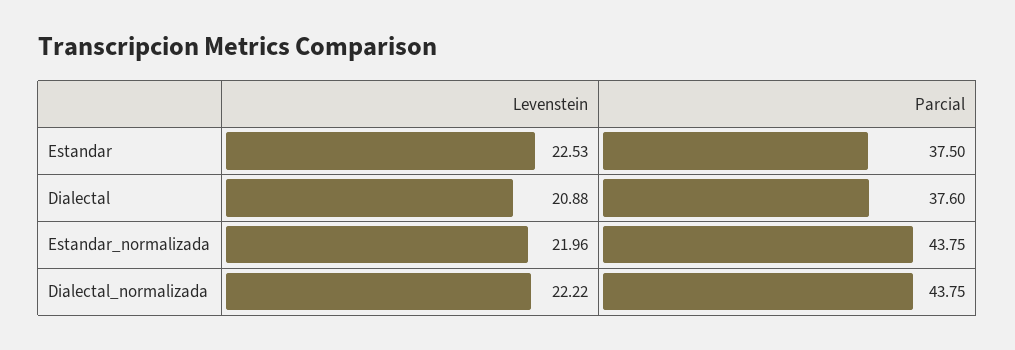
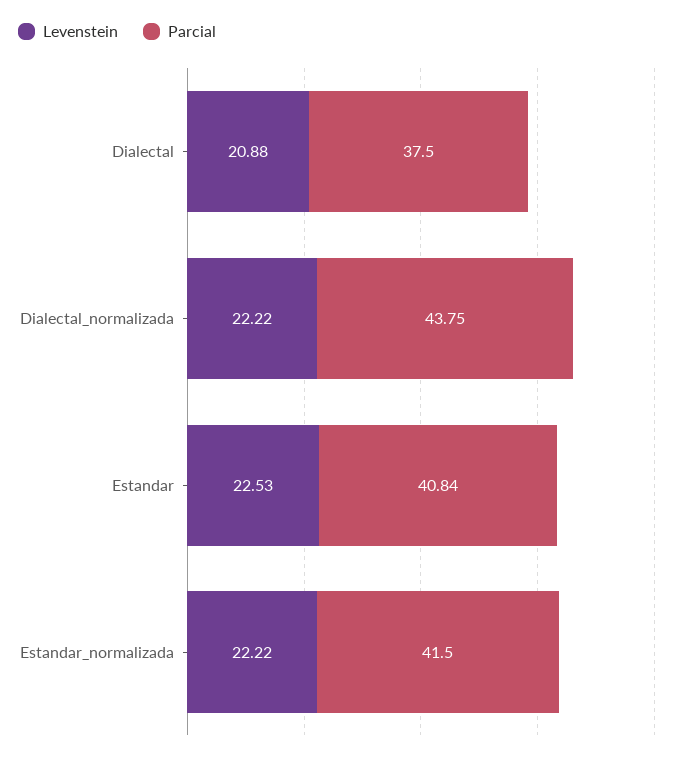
  {
    "Levenstein": {
      "Estandar": 22.53,
      "Dialectal": 20.88,
-     "Estandar_normalizada": 21.96,
+     "Estandar_normalizada": 22.22,
      "Dialectal_normalizada": 22.22
    },
    "Parcial": {
-     "Estandar": 37.5,
+     "Estandar": 40.84,
-     "Dialectal": 37.6,
+     "Dialectal": 37.5,
-     "Estandar_normalizada": 43.75,
+     "Estandar_normalizada": 41.5,
      "Dialectal_normalizada": 43.75
    }
  }

